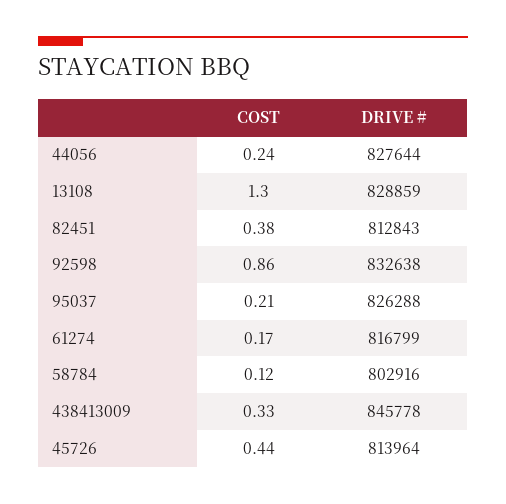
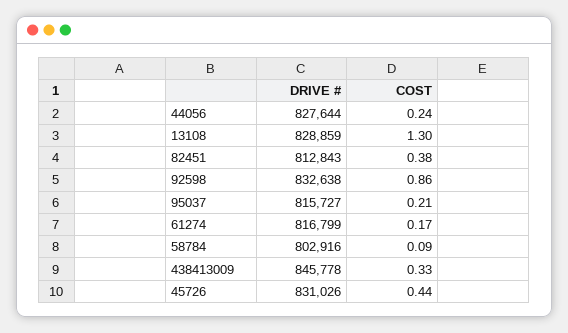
  {
    "COST": {
      "44056": 0.24,
      "13108": 1.3,
      "82451": 0.38,
      "92598": 0.86,
      "95037": 0.21,
      "61274": 0.17,
-     "58784": 0.12,
+     "58784": 0.09,
      "438413009": 0.33,
      "45726": 0.44
    },
    "DRIVE #": {
      "44056": 827644,
      "13108": 828859,
      "82451": 812843,
      "92598": 832638,
-     "95037": 826288,
+     "95037": 815727,
      "61274": 816799,
      "58784": 802916,
      "438413009": 845778,
-     "45726": 813964
+     "45726": 831026
    }
  }

